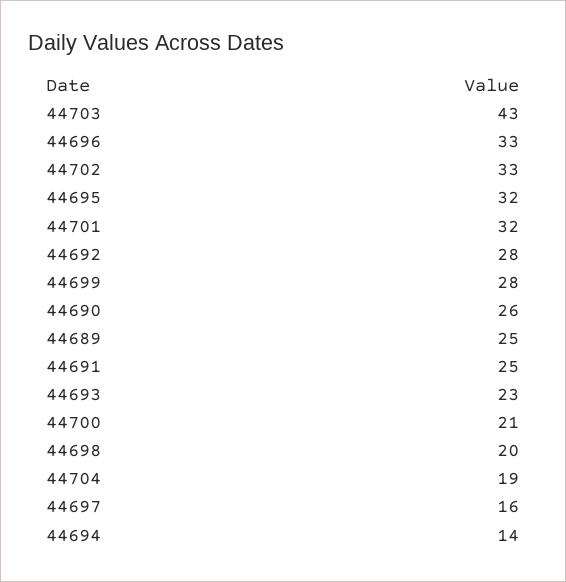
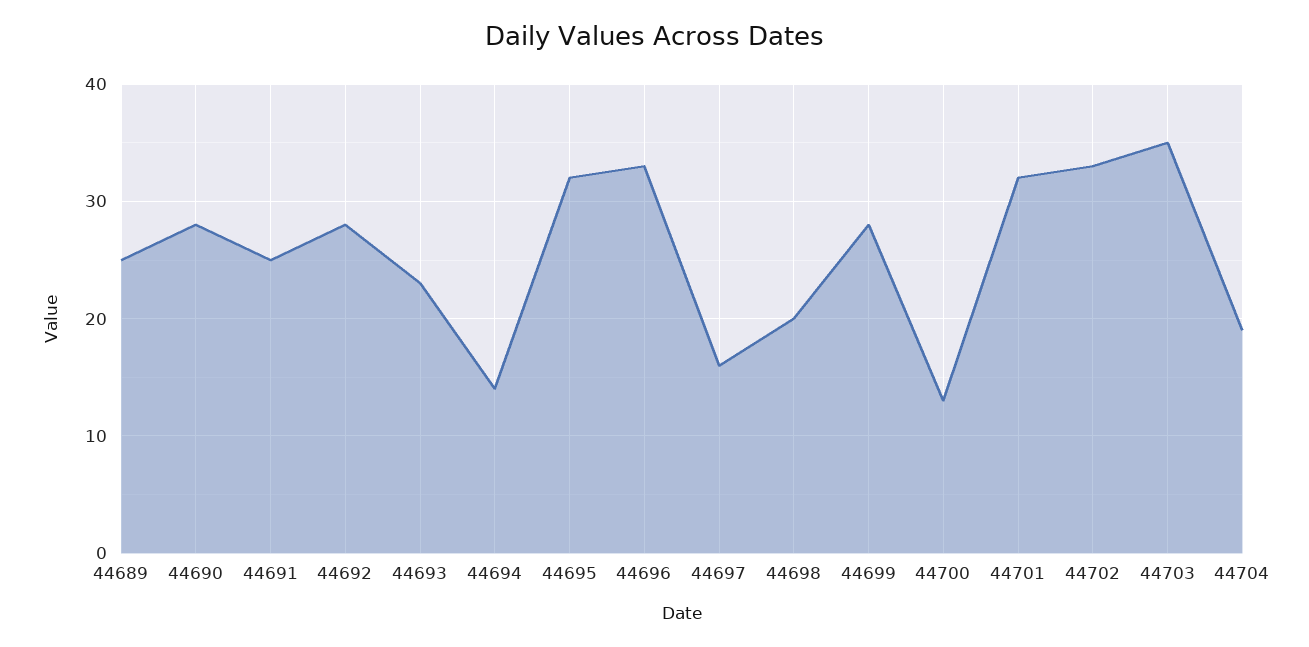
  {
-   "44703": 43,
+   "44703": 35,
    "44696": 33,
    "44702": 33,
    "44695": 32,
    "44701": 32,
    "44692": 28,
    "44699": 28,
-   "44690": 26,
+   "44690": 28,
    "44689": 25,
    "44691": 25,
    "44693": 23,
-   "44700": 21,
+   "44700": 13,
    "44698": 20,
    "44704": 19,
    "44697": 16,
    "44694": 14
  }

